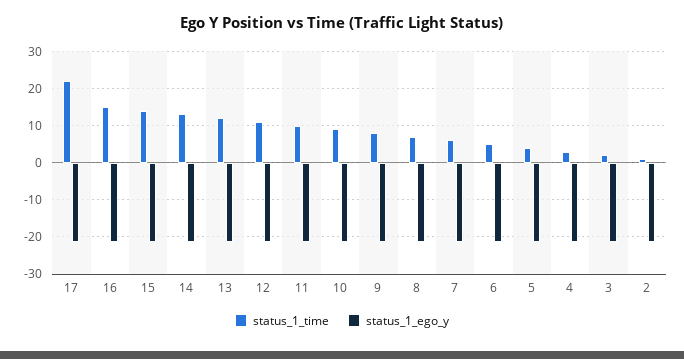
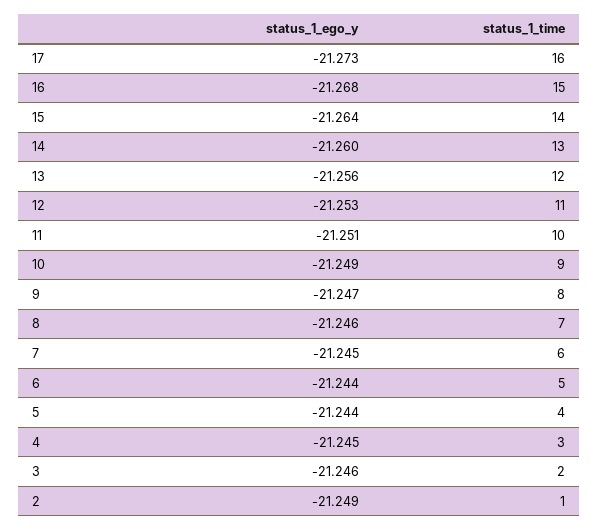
  {
    "status_1_time": {
-     "17": 22,
+     "17": 16,
      "16": 15,
      "15": 14,
      "14": 13,
      "13": 12,
      "12": 11,
      "11": 10,
      "10": 9,
      "9": 8,
      "8": 7,
      "7": 6,
      "6": 5,
      "5": 4,
      "4": 3,
      "3": 2,
      "2": 1
    },
    "status_1_ego_y": {
      "17": -21.273,
      "16": -21.268,
      "15": -21.264,
      "14": -21.26,
      "13": -21.256,
      "12": -21.253,
      "11": -21.251,
      "10": -21.249,
      "9": -21.247,
      "8": -21.246,
      "7": -21.245,
      "6": -21.244,
      "5": -21.244,
      "4": -21.245,
      "3": -21.246,
      "2": -21.249
    }
  }

